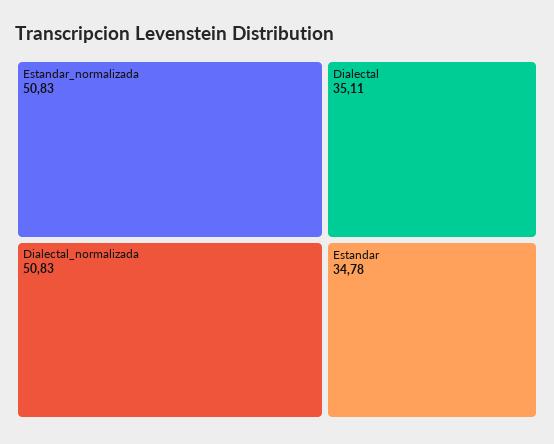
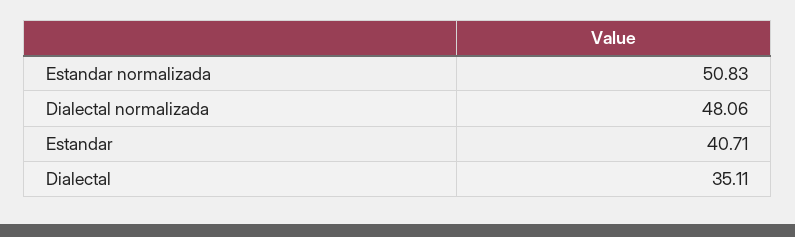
  {
    "Estandar_normalizada": 50.83,
-   "Dialectal_normalizada": 50.83,
+   "Dialectal_normalizada": 48.06,
    "Dialectal": 35.11,
-   "Estandar": 34.78
+   "Estandar": 40.71
  }

